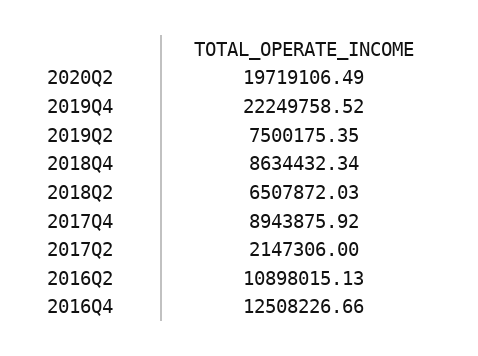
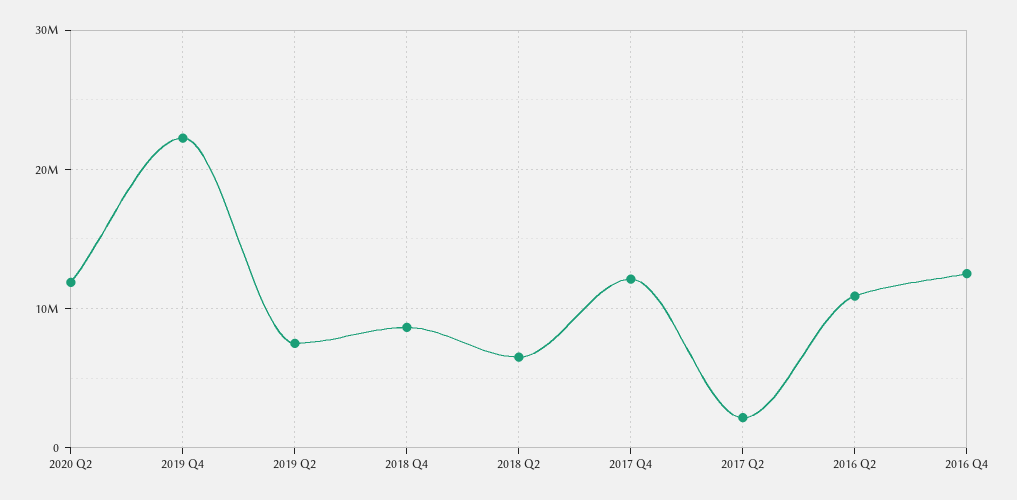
  {
-   "2020Q2": 19719106.49,
+   "2020Q2": 12000000,
    "2019Q4": 22249758.52,
    "2019Q2": 7500175.35,
    "2018Q4": 8634432.34,
    "2018Q2": 6507872.03,
-   "2017Q4": 8943875.92,
+   "2017Q4": 12000000,
    "2017Q2": 2147306,
    "2016Q2": 10898015.13,
    "2016Q4": 12508226.66
  }

